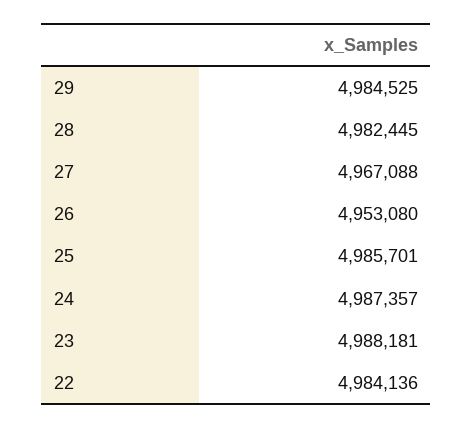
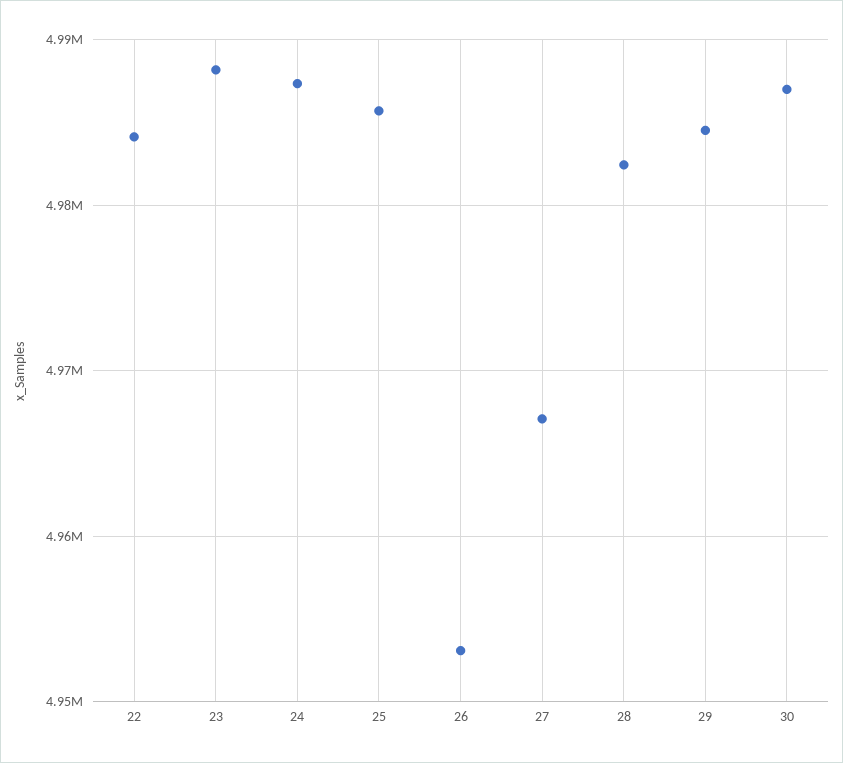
  {
    "29": 4984525,
    "28": 4982445,
    "27": 4967088,
    "26": 4953080,
    "25": 4985701,
    "24": 4987357,
    "23": 4988181,
-   "22": 4984136
+   "22": 4984136,
+   "30": 4987000
  }

